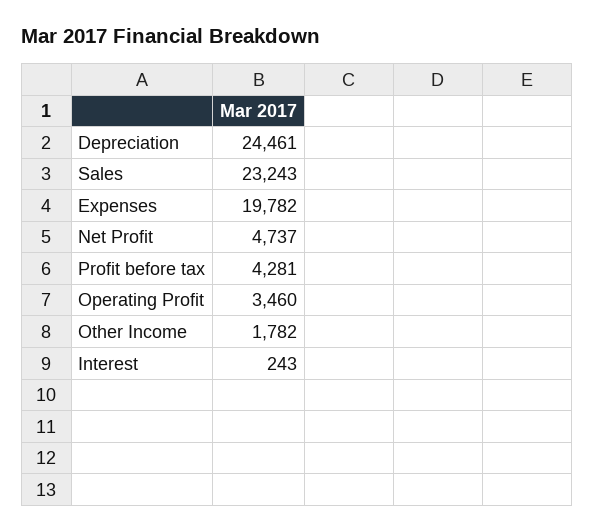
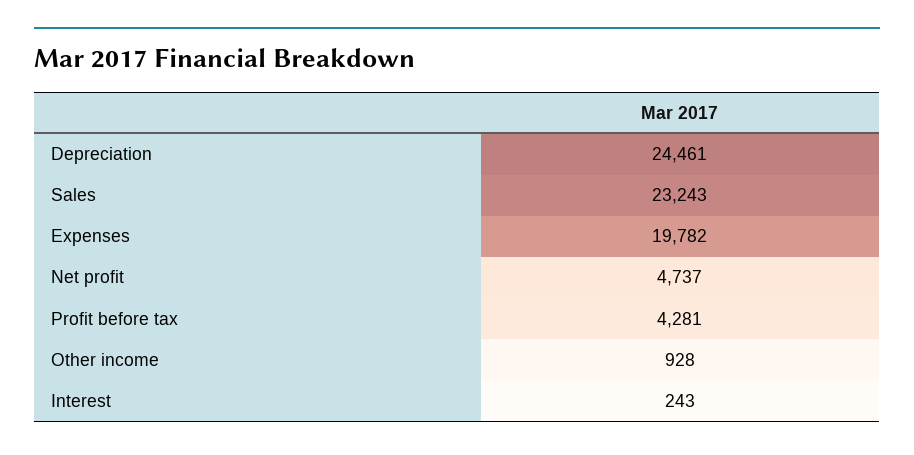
  {
    "Depreciation": 24461,
    "Sales": 23243,
    "Expenses": 19782,
    "Net Profit": 4737,
    "Profit before tax": 4281,
-   "Operating Profit": 3460,
-   "Other Income": 1782,
+   "Other Income": 928,
    "Interest": 243
  }

